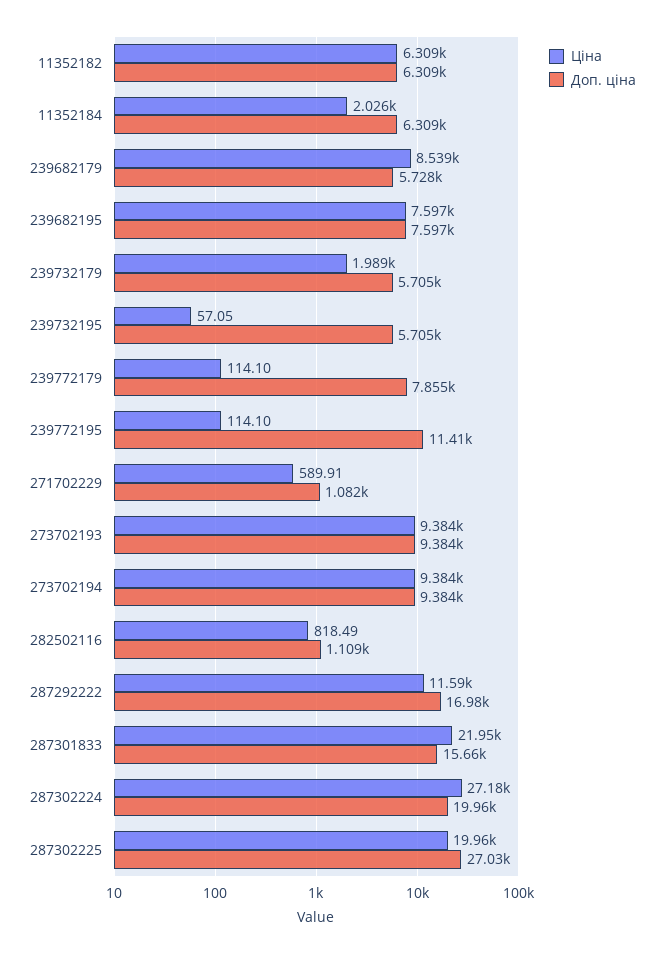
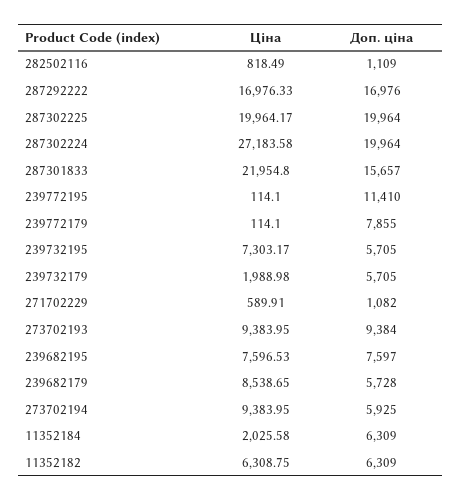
  {
    "Ціна": {
      "11352182": 6308.75,
      "11352184": 2025.58,
      "239682179": 8538.65,
      "239682195": 7596.53,
      "239732179": 1988.98,
-     "239732195": 57.05,
+     "239732195": 7303.17,
      "239772179": 114.1,
      "239772195": 114.1,
      "271702229": 589.91,
      "273702193": 9383.95,
      "273702194": 9383.95,
      "282502116": 818.49,
-     "287292222": 11590,
+     "287292222": 16976.33,
      "287301833": 21954.8,
      "287302224": 27183.58,
      "287302225": 19964.17
    },
    "Доп. ціна": {
      "11352182": 6309,
      "11352184": 6309,
      "239682179": 5728,
      "239682195": 7597,
      "239732179": 5705,
      "239732195": 5705,
      "239772179": 7855,
      "239772195": 11410,
      "271702229": 1082,
      "273702193": 9384,
-     "273702194": 9384,
+     "273702194": 5925,
      "282502116": 1109,
      "287292222": 16976,
      "287301833": 15657,
      "287302224": 19964,
-     "287302225": 27030
+     "287302225": 19964
    }
  }

